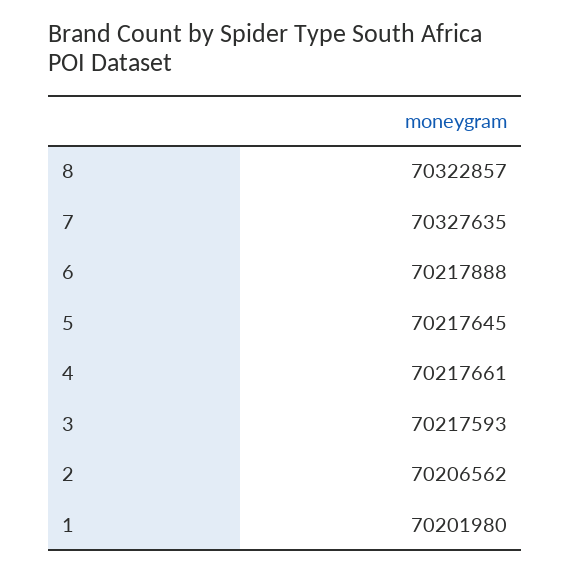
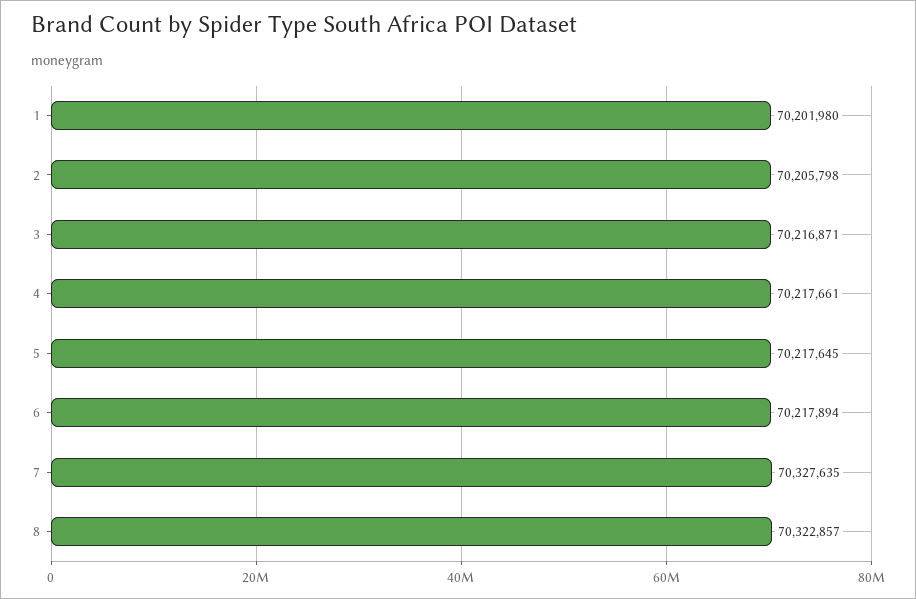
  {
    "8": 70322857,
    "7": 70327635,
-   "6": 70217888,
+   "6": 70217894,
    "5": 70217645,
    "4": 70217661,
-   "3": 70217593,
+   "3": 70216871,
-   "2": 70206562,
+   "2": 70205798,
    "1": 70201980
  }

